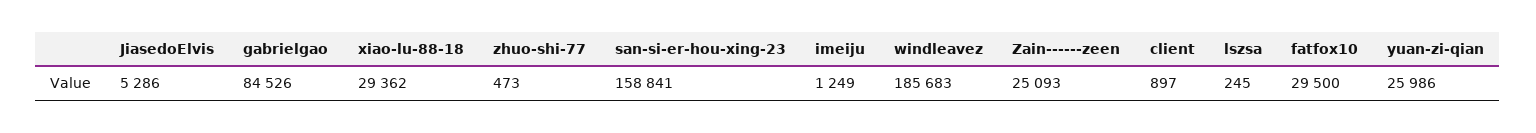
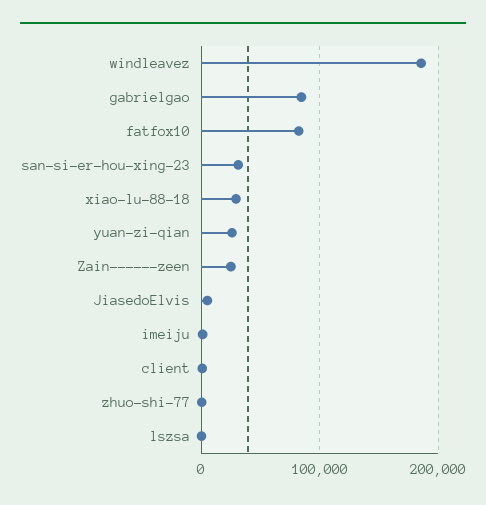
  {
    "JiasedoElvis": 5286,
    "gabrielgao": 84526,
    "xiao-lu-88-18": 29362,
    "zhuo-shi-77": 473,
-   "san-si-er-hou-xing-23": 158841,
+   "san-si-er-hou-xing-23": 30000,
    "imeiju": 1249,
    "windleavez": 185683,
    "Zain------zeen": 25093,
    "client": 897,
    "lszsa": 245,
-   "fatfox10": 29500,
+   "fatfox10": 80000,
    "yuan-zi-qian": 25986
  }

